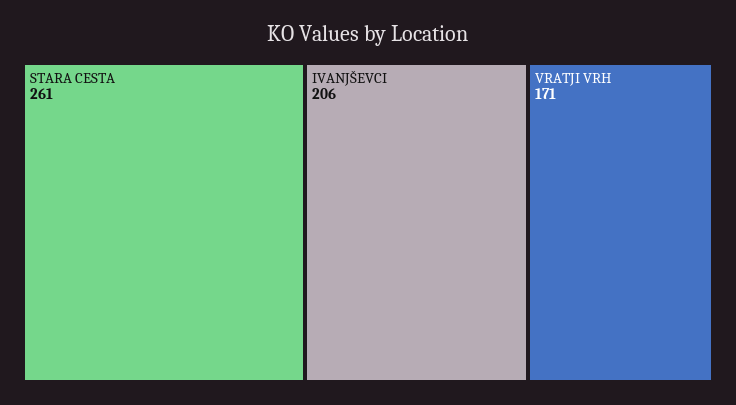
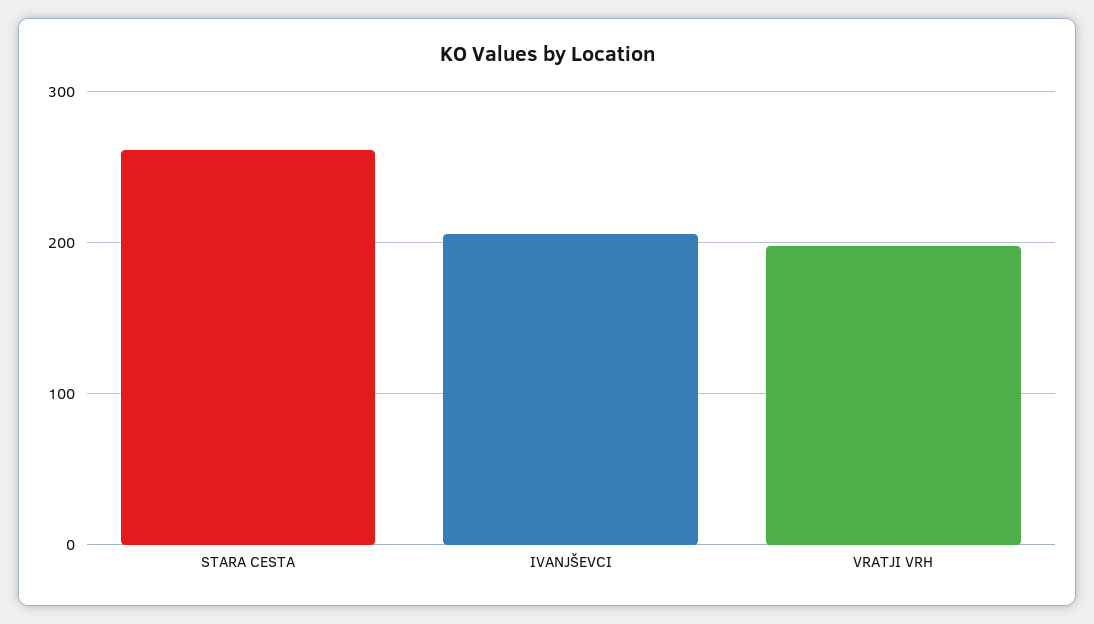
  {
    "STARA CESTA": 261,
    "IVANJŠEVCI": 206,
-   "VRATJI VRH": 171
+   "VRATJI VRH": 200
  }

